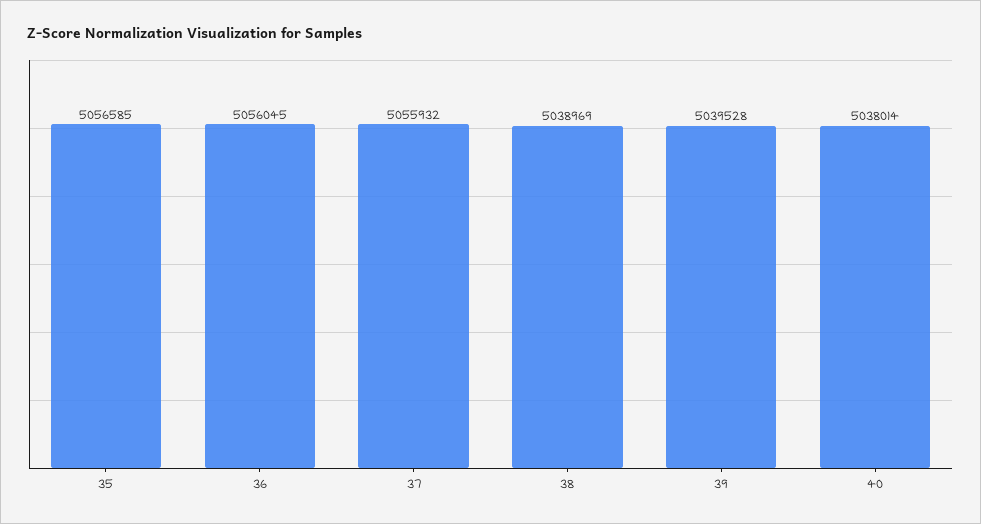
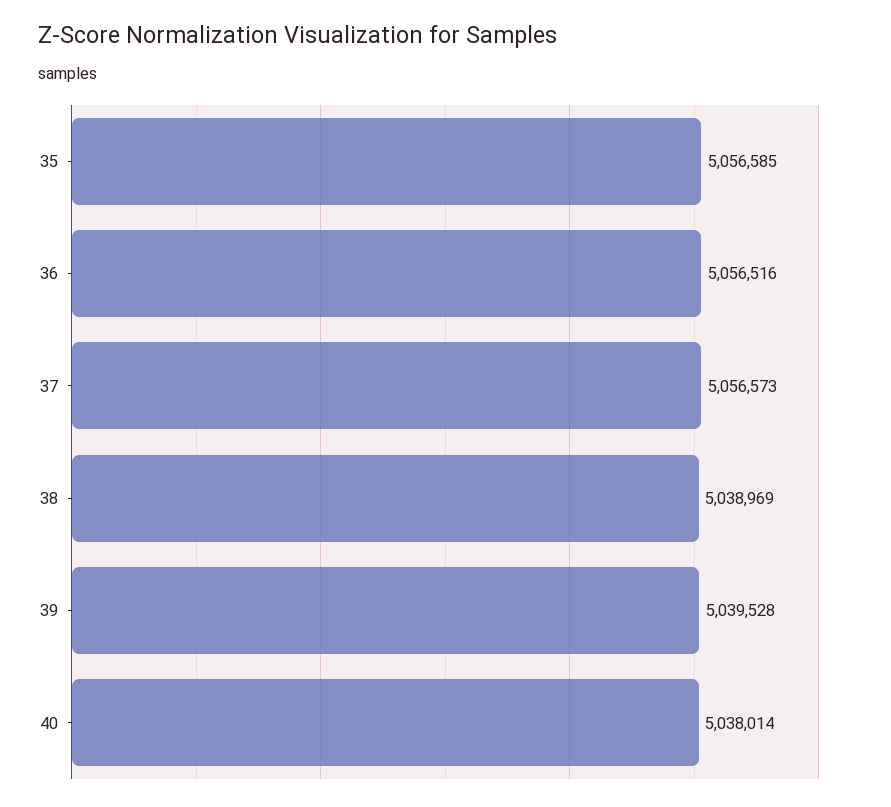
  {
    "35": 5056585,
-   "36": 5056045,
+   "36": 5056516,
-   "37": 5055932,
+   "37": 5056573,
    "38": 5038969,
    "39": 5039528,
    "40": 5038014
  }

